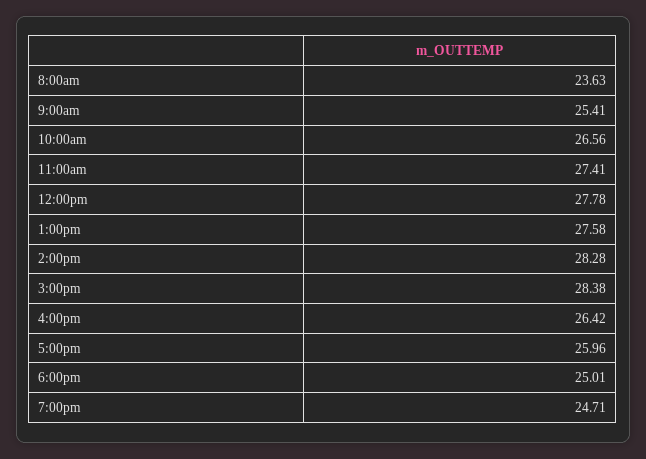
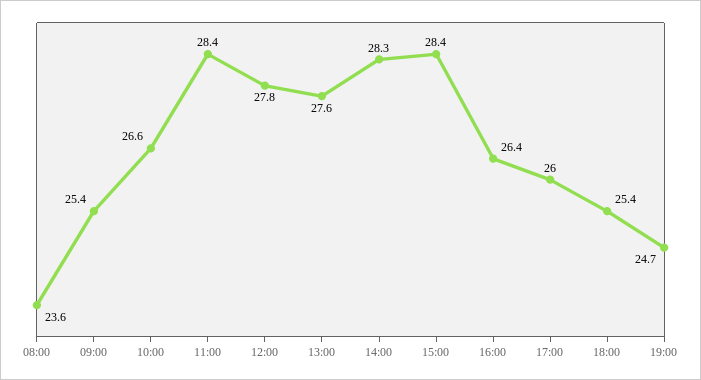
  {
    "8:00am": 23.63,
    "9:00am": 25.41,
    "10:00am": 26.56,
-   "11:00am": 27.41,
+   "11:00am": 28.4,
    "12:00pm": 27.78,
    "1:00pm": 27.58,
    "2:00pm": 28.28,
    "3:00pm": 28.38,
    "4:00pm": 26.42,
    "5:00pm": 25.96,
-   "6:00pm": 25.01,
+   "6:00pm": 25.4,
    "7:00pm": 24.71
  }

